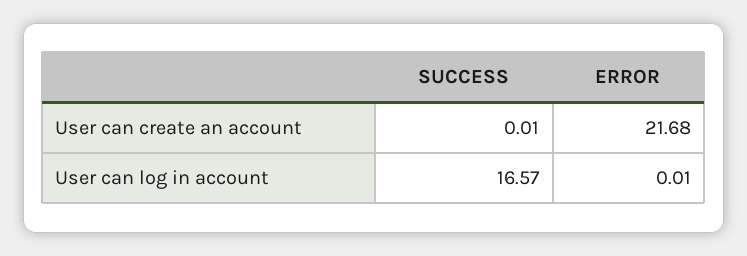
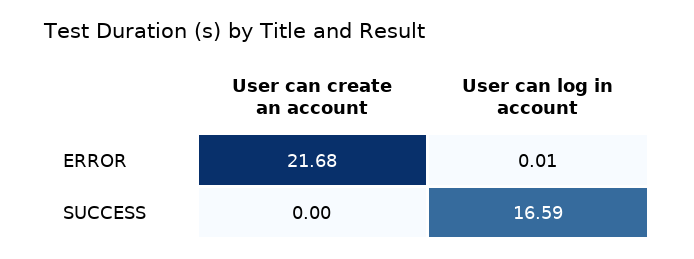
  {
    "SUCCESS": {
-     "User can create an account": 0.01,
+     "User can create an account": 0,
-     "User can log in account": 16.57
+     "User can log in account": 16.59
    },
    "ERROR": {
      "User can create an account": 21.68,
      "User can log in account": 0.01
    }
  }

